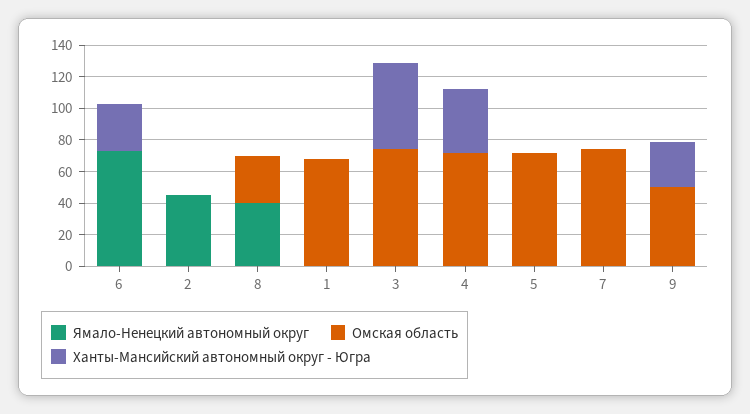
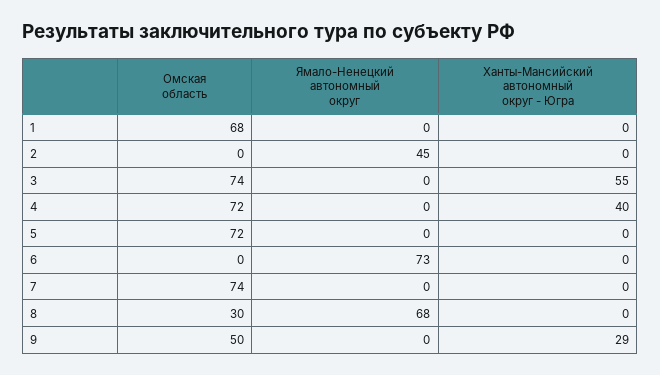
  {
    "Ямало-Ненецкий автономный округ": {
      "6": 73,
      "2": 45,
-     "8": 40,
+     "8": 68,
      "1": 0,
      "3": 0,
      "4": 0,
      "5": 0,
      "7": 0,
      "9": 0
    },
    "Омская область": {
      "6": 0,
      "2": 0,
      "8": 30,
      "1": 68,
      "3": 74,
      "4": 72,
      "5": 72,
      "7": 74,
      "9": 50
    },
    "Ханты-Мансийский автономный округ - Югра": {
-     "6": 30,
+     "6": 0,
      "2": 0,
      "8": 0,
      "1": 0,
      "3": 55,
      "4": 40,
      "5": 0,
      "7": 0,
      "9": 29
    }
  }

